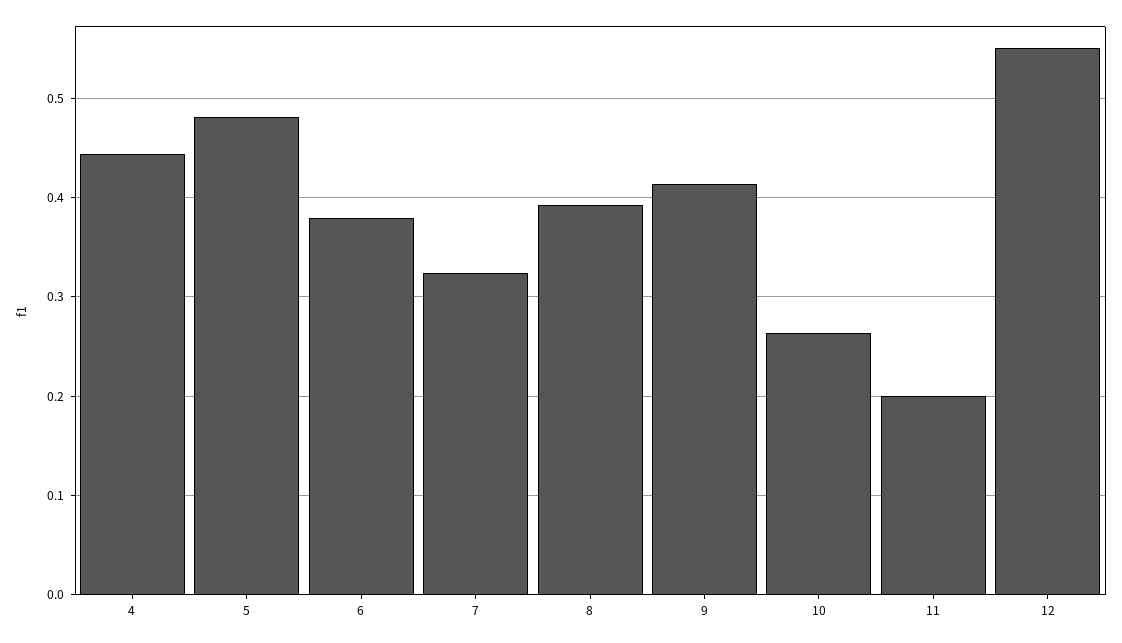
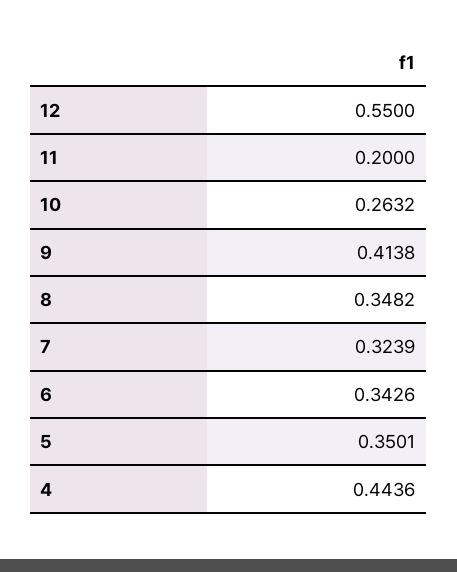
  {
    "4": 0.4436,
-   "5": 0.48,
+   "5": 0.3501,
-   "6": 0.38,
+   "6": 0.3426,
    "7": 0.3239,
-   "8": 0.39,
+   "8": 0.3482,
    "9": 0.4138,
    "10": 0.2632,
    "11": 0.2,
    "12": 0.55
  }

